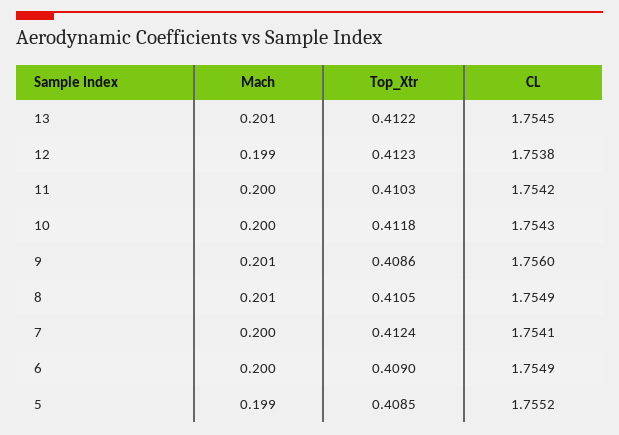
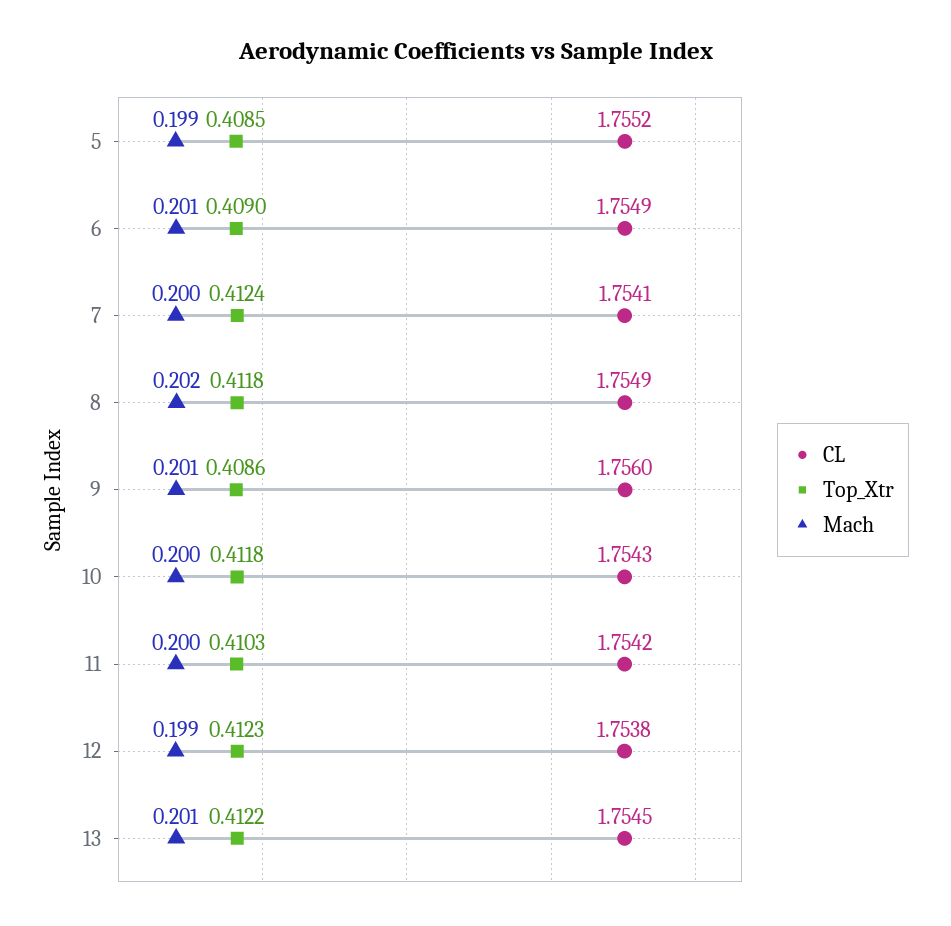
  {
    "Mach": {
      "13": 0.201,
      "12": 0.199,
      "11": 0.2,
      "10": 0.2,
      "9": 0.201,
-     "8": 0.201,
+     "8": 0.202,
      "7": 0.2,
-     "6": 0.2,
+     "6": 0.201,
      "5": 0.199
    },
    "Top_Xtr": {
      "13": 0.4122,
      "12": 0.4123,
      "11": 0.4103,
      "10": 0.4118,
      "9": 0.4086,
-     "8": 0.4105,
+     "8": 0.4118,
      "7": 0.4124,
      "6": 0.409,
      "5": 0.4085
    },
    "CL": {
      "13": 1.7545,
      "12": 1.7538,
      "11": 1.7542,
      "10": 1.7543,
      "9": 1.756,
      "8": 1.7549,
      "7": 1.7541,
      "6": 1.7549,
      "5": 1.7552
    }
  }

